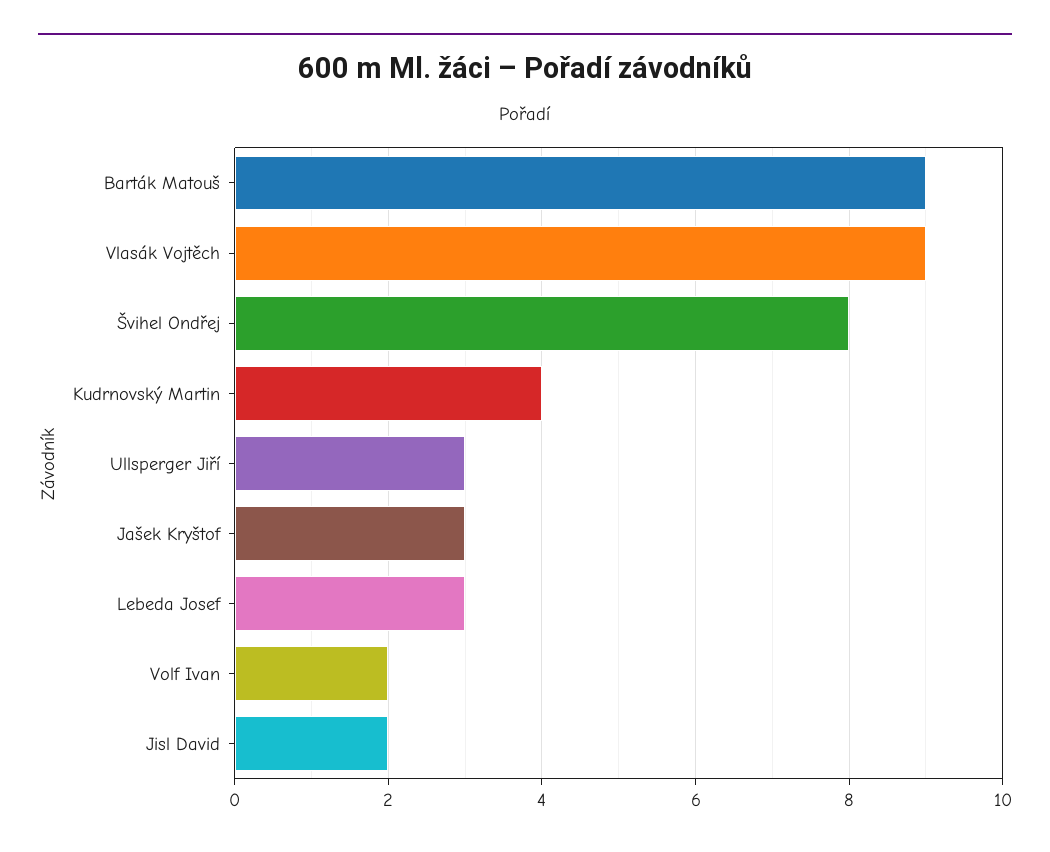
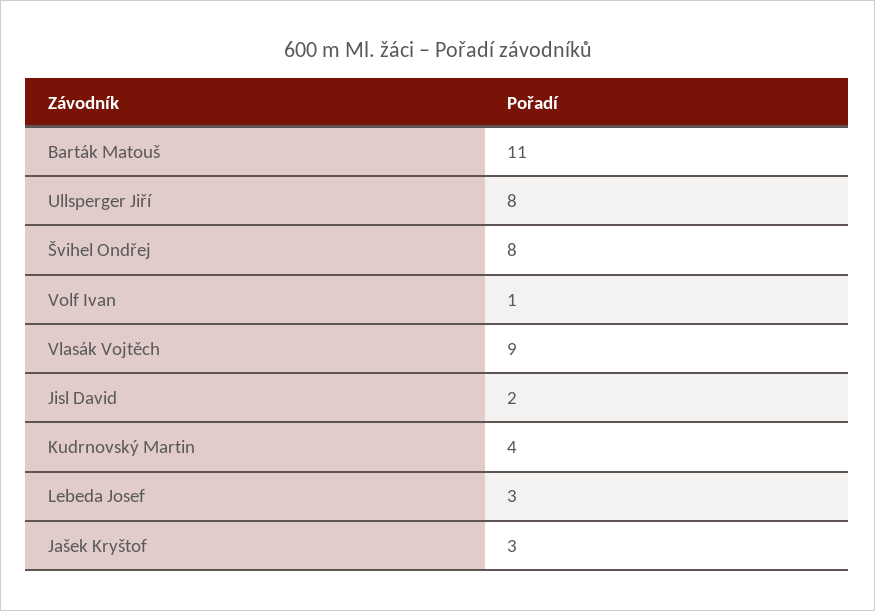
  {
-   "Barták Matouš": 9,
+   "Barták Matouš": 11,
    "Vlasák Vojtěch": 9,
    "Švihel Ondřej": 8,
    "Kudrnovský Martin": 4,
-   "Ullsperger Jiří": 3,
+   "Ullsperger Jiří": 8,
    "Jašek Kryštof": 3,
    "Lebeda Josef": 3,
-   "Volf Ivan": 2,
+   "Volf Ivan": 1,
    "Jisl David": 2
  }

